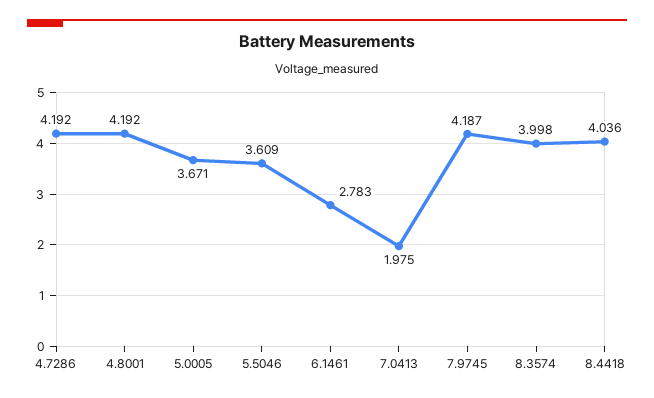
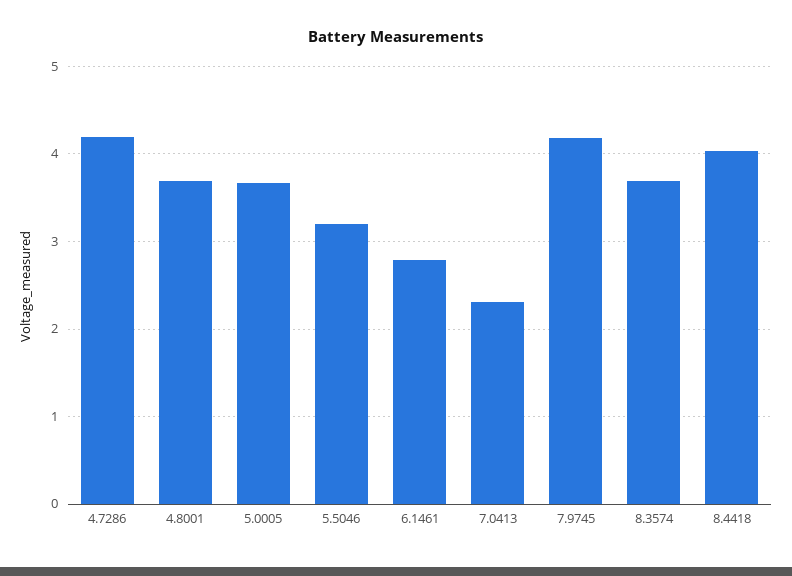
  {
    "4.7286": 4.192,
-   "4.8001": 4.192,
+   "4.8001": 3.7,
    "5.0005": 3.671,
-   "5.5046": 3.609,
+   "5.5046": 3.2,
    "6.1461": 2.783,
-   "7.0413": 1.975,
+   "7.0413": 2.3,
    "7.9745": 4.187,
-   "8.3574": 3.998,
+   "8.3574": 3.7,
    "8.4418": 4.036
  }

